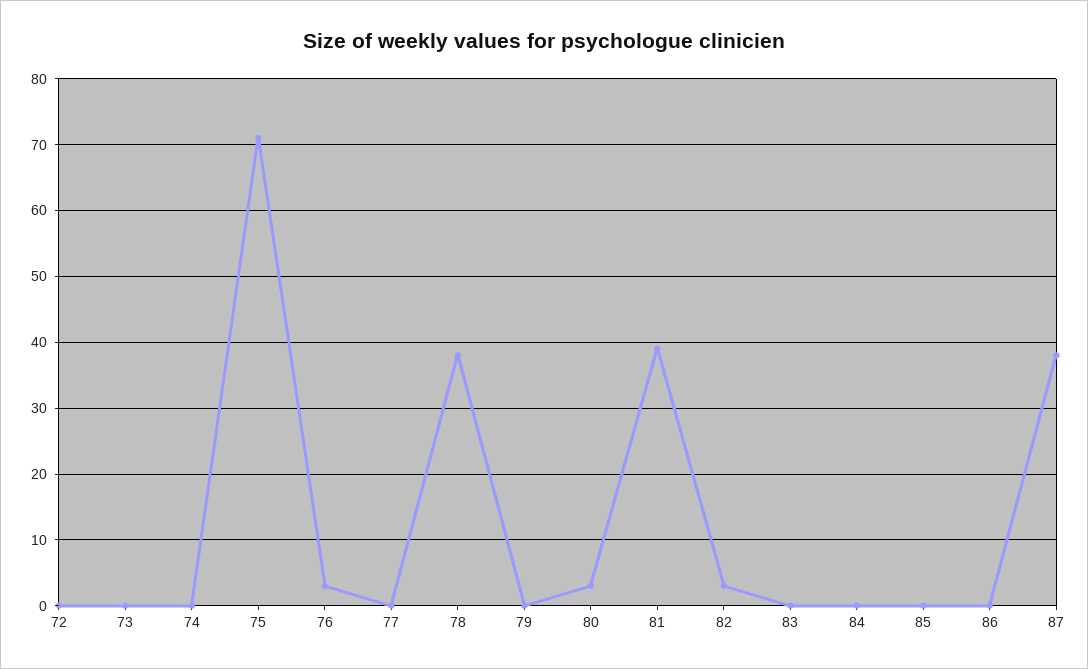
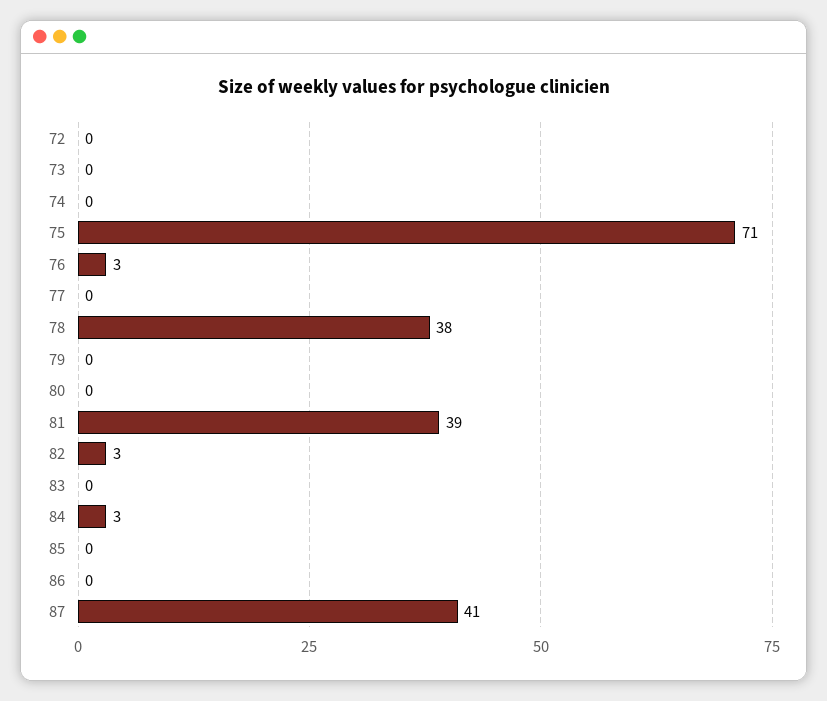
  {
    "72": 0,
    "73": 0,
    "74": 0,
    "75": 71,
    "76": 3,
    "77": 0,
    "78": 38,
    "79": 0,
-   "80": 3,
+   "80": 0,
    "81": 39,
    "82": 3,
    "83": 0,
-   "84": 0,
+   "84": 3,
    "85": 0,
    "86": 0,
-   "87": 38
+   "87": 41
  }

